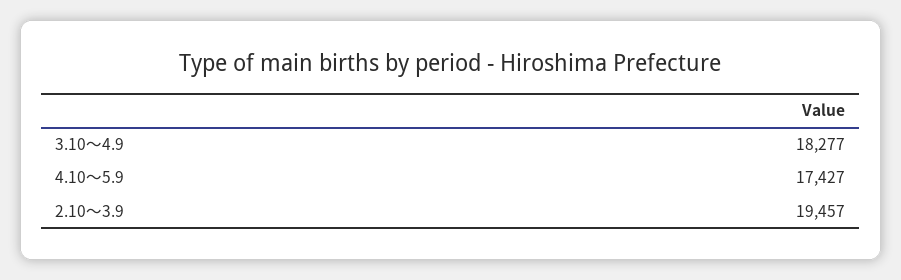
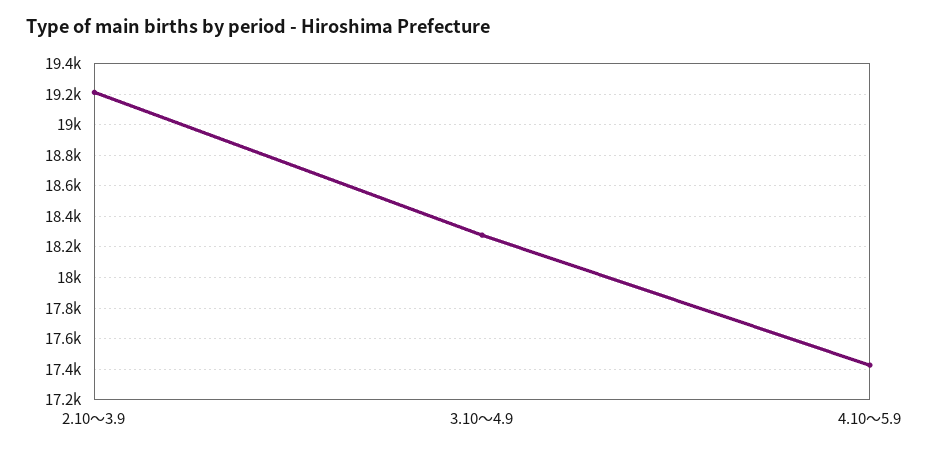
  {
    "3.10～4.9": 18277,
    "4.10～5.9": 17427,
-   "2.10～3.9": 19457
+   "2.10～3.9": 19200
  }

